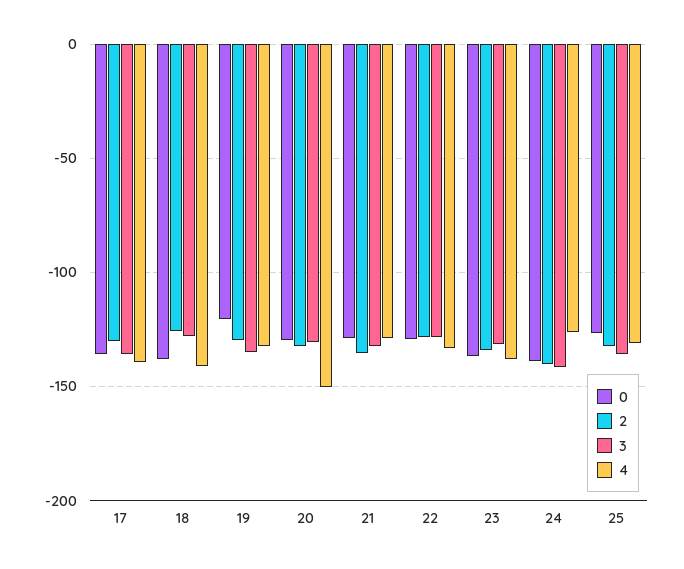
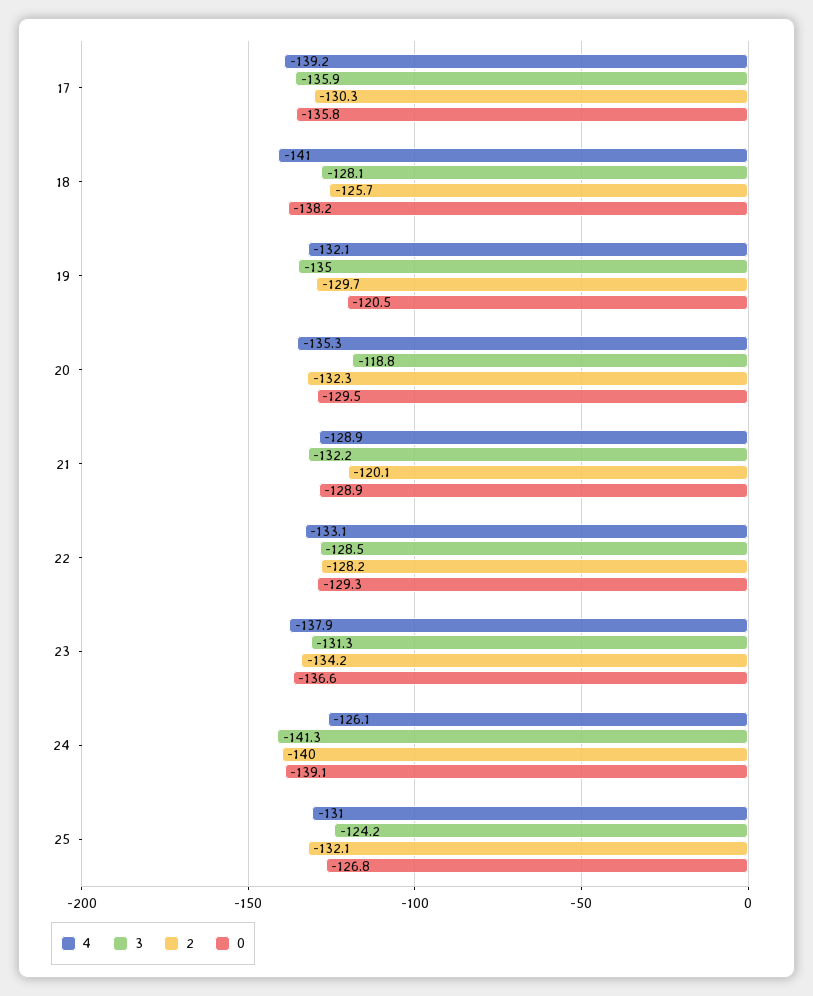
  {
    "0": {
      "17": -135.8,
      "18": -138.2,
      "19": -120.5,
      "20": -129.5,
      "21": -128.9,
      "22": -129.3,
      "23": -136.6,
      "24": -139.1,
      "25": -126.8
    },
    "2": {
      "17": -130.3,
      "18": -125.7,
      "19": -129.7,
      "20": -132.3,
-     "21": -135,
+     "21": -120.1,
      "22": -128.2,
      "23": -134.2,
      "24": -140,
      "25": -132.1
    },
    "3": {
      "17": -135.9,
      "18": -128.1,
      "19": -135,
-     "20": -130,
+     "20": -118.8,
      "21": -132.2,
      "22": -128.5,
      "23": -131.3,
      "24": -141.3,
-     "25": -135
+     "25": -124.2
    },
    "4": {
      "17": -139.2,
      "18": -141,
      "19": -132.1,
-     "20": -150,
+     "20": -135.3,
      "21": -128.9,
      "22": -133.1,
      "23": -137.9,
      "24": -126.1,
      "25": -131
    }
  }

